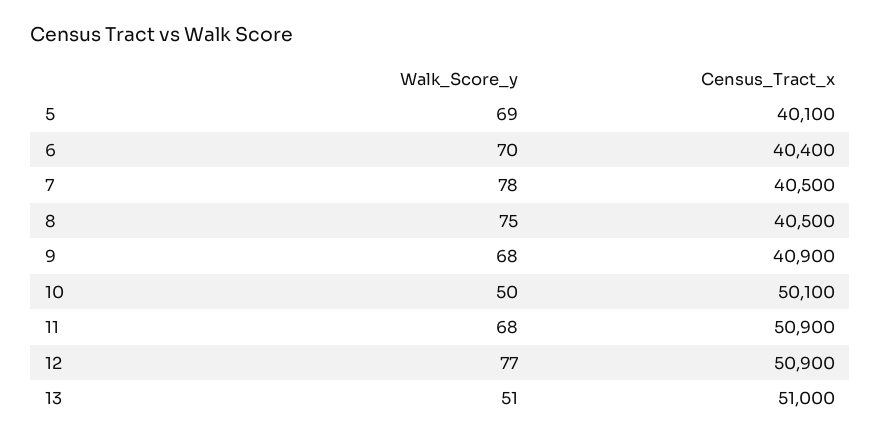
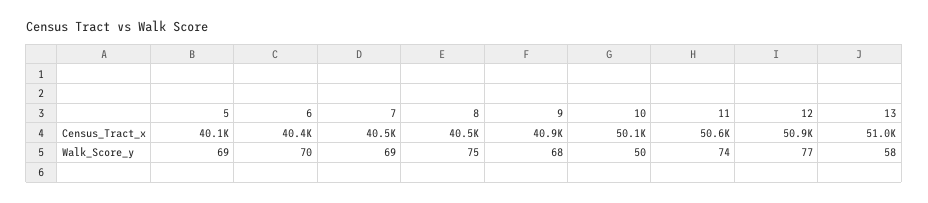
  {
    "Walk_Score_y": {
      "5": 69,
      "6": 70,
-     "7": 78,
+     "7": 69,
      "8": 75,
      "9": 68,
      "10": 50,
-     "11": 68,
+     "11": 74,
      "12": 77,
-     "13": 51
+     "13": 58
    },
    "Census_Tract_x": {
      "5": 40100,
      "6": 40400,
      "7": 40500,
      "8": 40500,
      "9": 40900,
      "10": 50100,
-     "11": 50900,
+     "11": 50600,
      "12": 50900,
      "13": 51000
    }
  }

